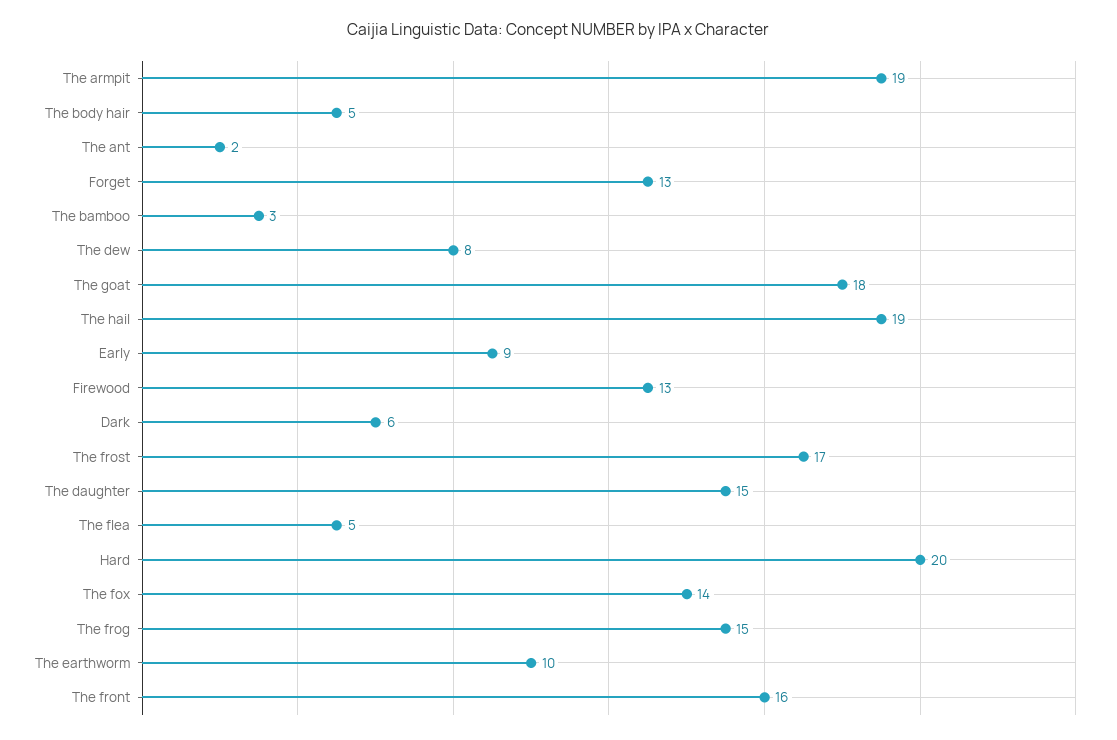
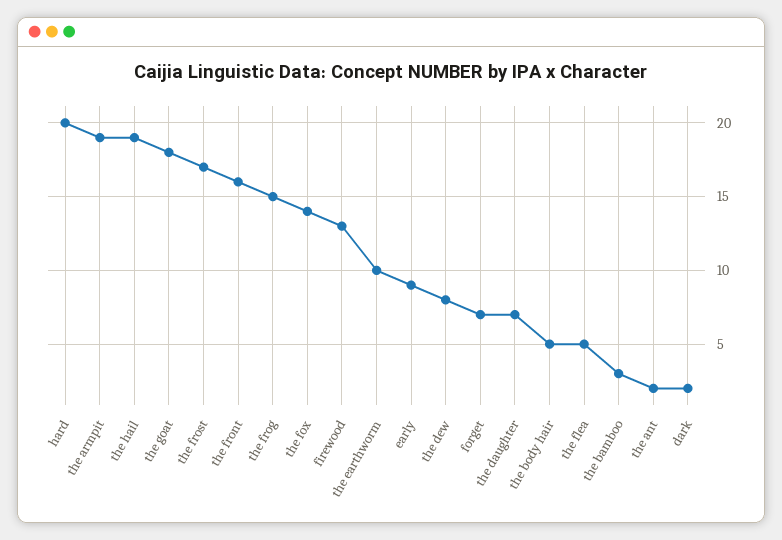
  {
    "The armpit": 19,
    "The body hair": 5,
    "The ant": 2,
-   "Forget": 13,
+   "Forget": 7,
    "The bamboo": 3,
    "The dew": 8,
    "The goat": 18,
    "The hail": 19,
    "Early": 9,
    "Firewood": 13,
-   "Dark": 6,
+   "Dark": 2,
    "The frost": 17,
-   "The daughter": 15,
+   "The daughter": 7,
    "The flea": 5,
    "Hard": 20,
    "The fox": 14,
    "The frog": 15,
    "The earthworm": 10,
    "The front": 16
  }

